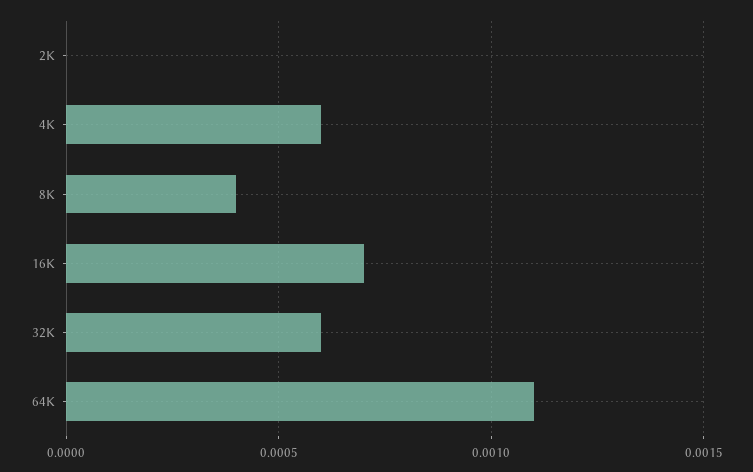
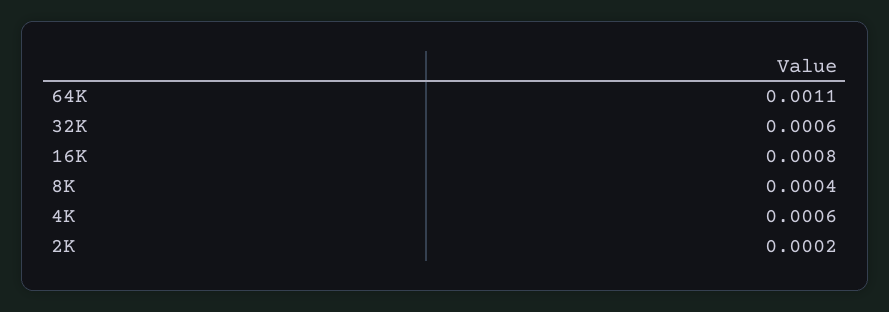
  {
-   "2K": 0,
+   "2K": 0.0002,
    "4K": 0.0006,
    "8K": 0.0004,
-   "16K": 0.0007,
+   "16K": 0.0008,
    "32K": 0.0006,
    "64K": 0.0011
  }

